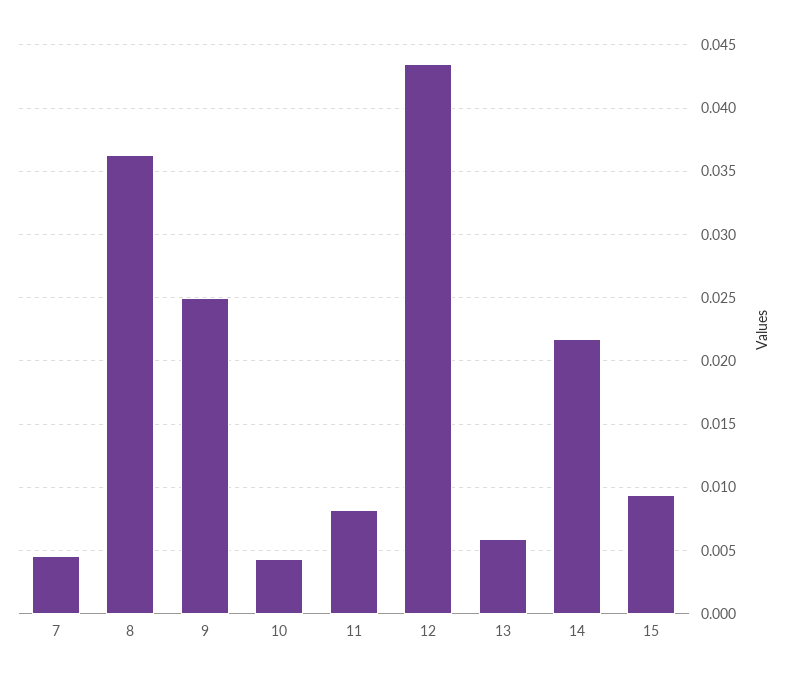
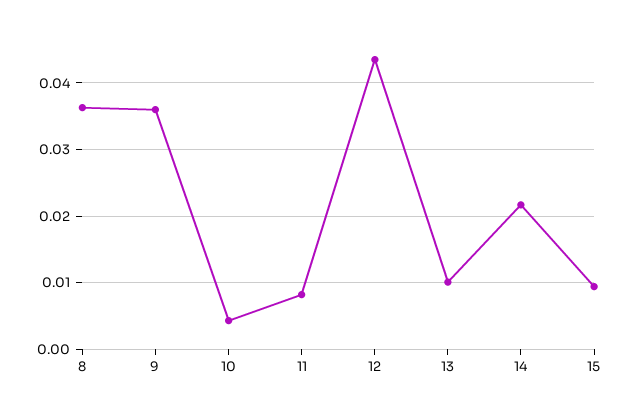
  {
-   "7": 0.0045,
    "8": 0.0365,
-   "9": 0.025,
+   "9": 0.036,
    "10": 0.0045,
    "11": 0.008,
    "12": 0.0435,
-   "13": 0.006,
+   "13": 0.01,
    "14": 0.0215,
    "15": 0.0095
  }

